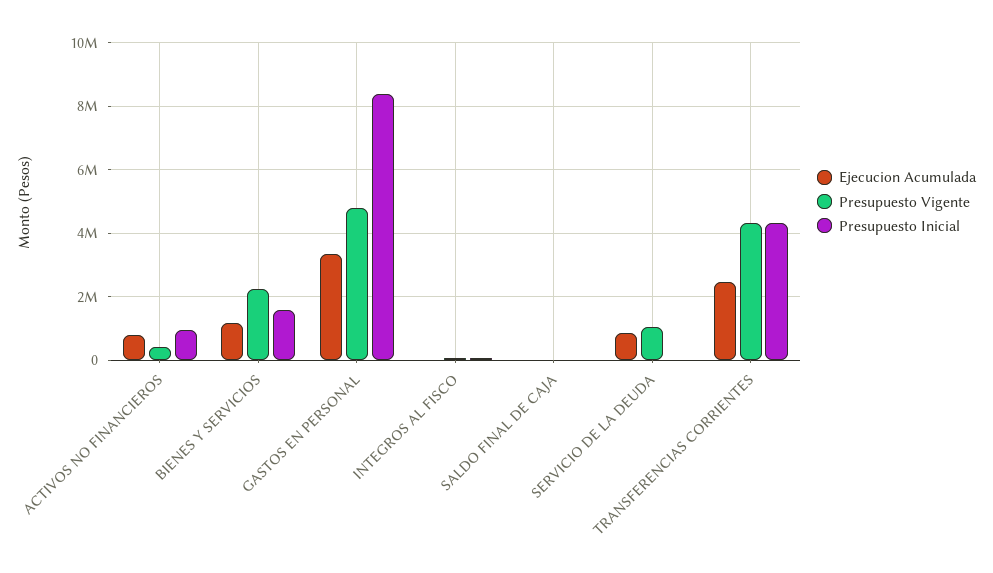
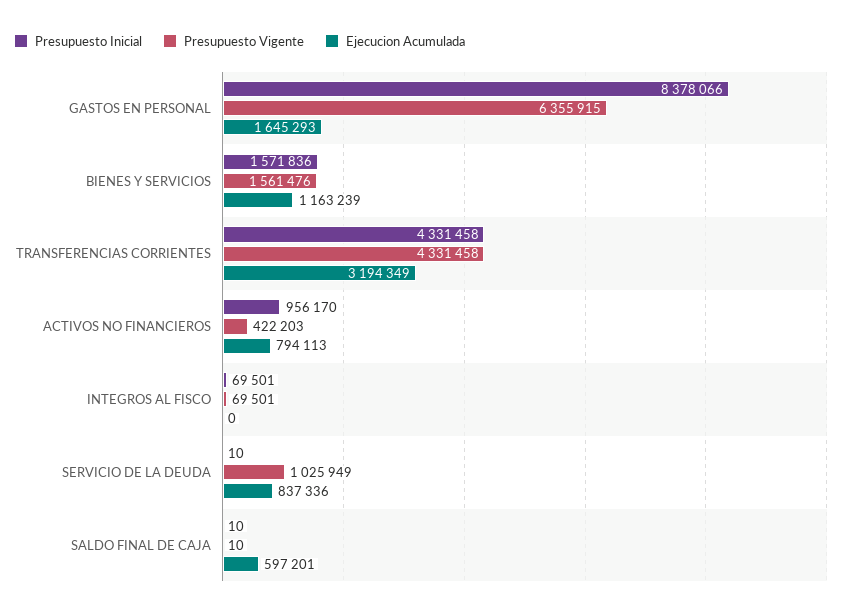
  {
    "Ejecucion Acumulada": {
      "ACTIVOS NO FINANCIEROS": 794113,
      "BIENES Y SERVICIOS": 1163239,
-     "GASTOS EN PERSONAL": 3400000,
+     "GASTOS EN PERSONAL": 1645293,
      "INTEGROS AL FISCO": 0,
-     "SALDO FINAL DE CAJA": 0,
+     "SALDO FINAL DE CAJA": 597201,
      "SERVICIO DE LA DEUDA": 837336,
-     "TRANSFERENCIAS CORRIENTES": 2400000
+     "TRANSFERENCIAS CORRIENTES": 3194349
    },
    "Presupuesto Vigente": {
      "ACTIVOS NO FINANCIEROS": 422203,
-     "BIENES Y SERVICIOS": 2200000,
+     "BIENES Y SERVICIOS": 1561476,
-     "GASTOS EN PERSONAL": 4800000,
+     "GASTOS EN PERSONAL": 6355915,
      "INTEGROS AL FISCO": 69501,
      "SALDO FINAL DE CAJA": 10,
      "SERVICIO DE LA DEUDA": 1025949,
      "TRANSFERENCIAS CORRIENTES": 4331458
    },
    "Presupuesto Inicial": {
      "ACTIVOS NO FINANCIEROS": 956170,
      "BIENES Y SERVICIOS": 1571836,
      "GASTOS EN PERSONAL": 8378066,
      "INTEGROS AL FISCO": 69501,
      "SALDO FINAL DE CAJA": 10,
      "SERVICIO DE LA DEUDA": 10,
      "TRANSFERENCIAS CORRIENTES": 4331458
    }
  }

